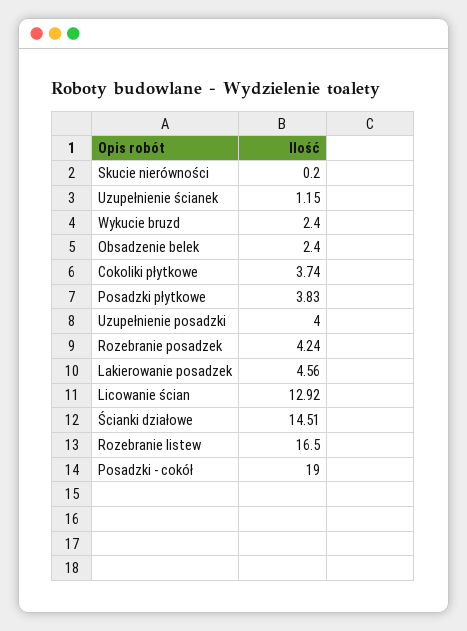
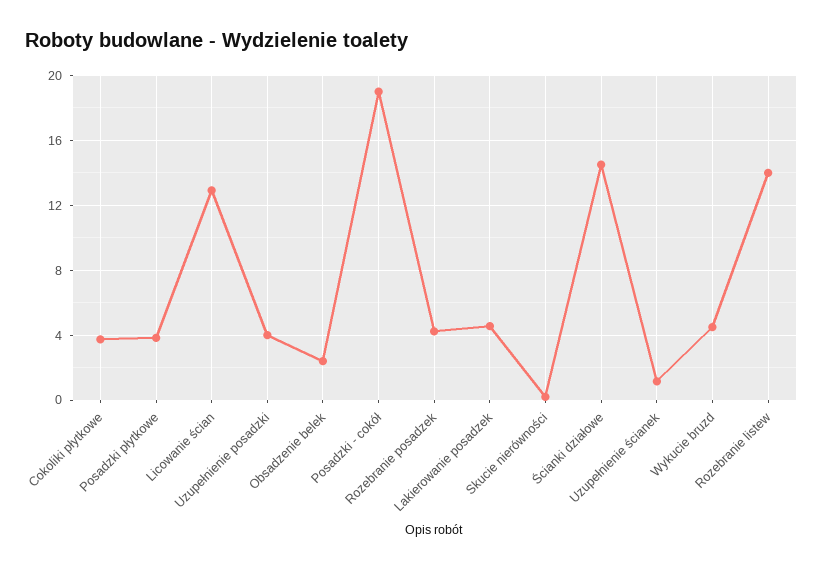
  {
    "Skucie nierówności": 0.2,
    "Uzupełnienie ścianek": 1.15,
-   "Wykucie bruzd": 2.4,
+   "Wykucie bruzd": 4.5,
    "Obsadzenie belek": 2.4,
    "Cokoliki płytkowe": 3.74,
    "Posadzki płytkowe": 3.83,
    "Uzupełnienie posadzki": 4,
    "Rozebranie posadzek": 4.24,
    "Lakierowanie posadzek": 4.56,
    "Licowanie ścian": 12.92,
    "Ścianki działowe": 14.51,
-   "Rozebranie listew": 16.5,
+   "Rozebranie listew": 14,
    "Posadzki - cokół": 19
  }

